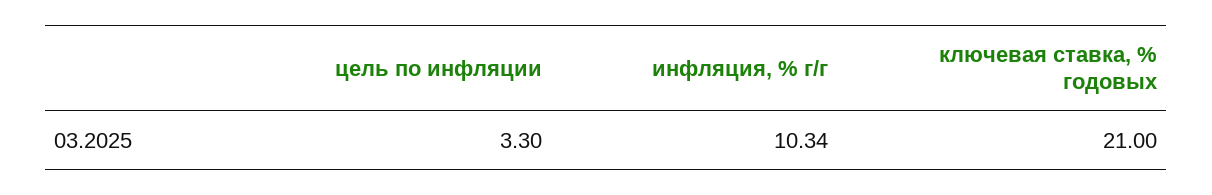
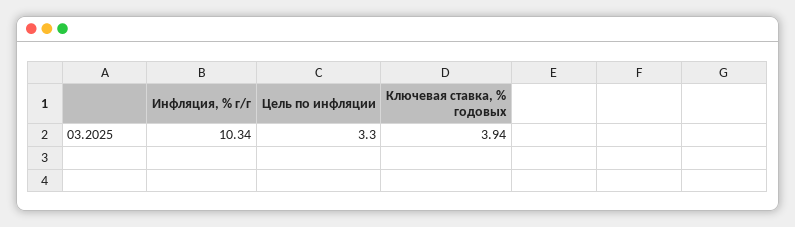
  {
    "цель по инфляции": 3.3,
    "инфляция, % г/г": 10.34,
-   "ключевая ставка, % годовых": 21
+   "ключевая ставка, % годовых": 3.94
  }

